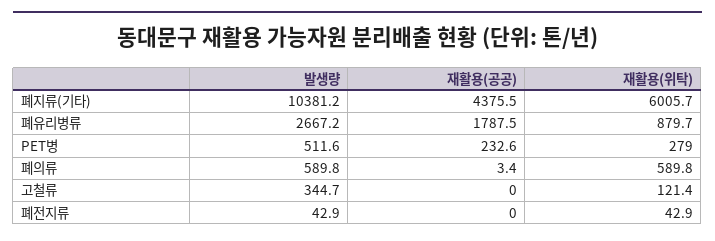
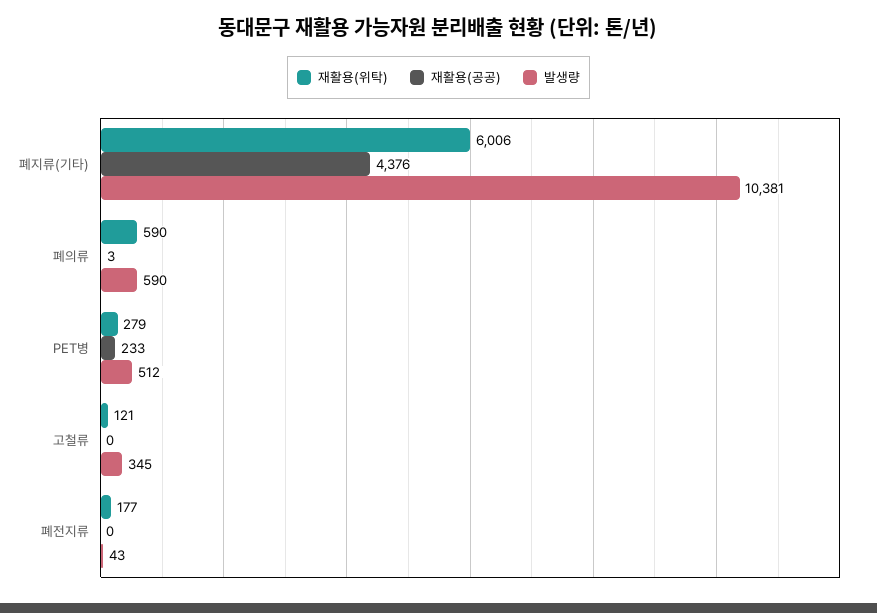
  {
    "발생량": {
      "폐지류(기타)": 10381.2,
-     "폐유리병류": 2667.2,
      "PET병": 511.6,
      "폐의류": 589.8,
      "고철류": 344.7,
      "폐전지류": 42.9
    },
    "재활용(공공)": {
      "폐지류(기타)": 4375.5,
-     "폐유리병류": 1787.5,
      "PET병": 232.6,
      "폐의류": 3.4,
      "고철류": 0,
      "폐전지류": 0
    },
    "재활용(위탁)": {
      "폐지류(기타)": 6005.7,
-     "폐유리병류": 879.7,
      "PET병": 279,
      "폐의류": 589.8,
      "고철류": 121.4,
-     "폐전지류": 42.9
+     "폐전지류": 177
    }
  }

